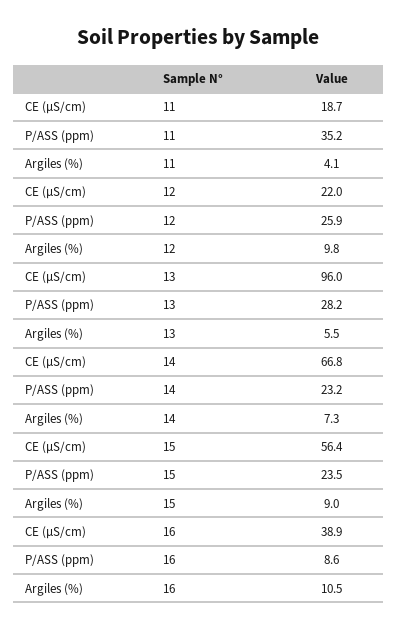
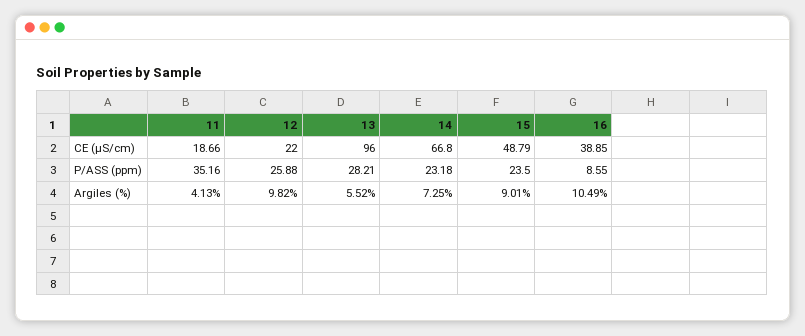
  {
    "CE (µS/cm)": {
      "11": 18.66,
      "12": 22,
      "13": 96,
      "14": 66.8,
-     "15": 56.4,
+     "15": 48.79,
      "16": 38.85
    },
    "P/ASS (ppm)": {
      "11": 35.16,
      "12": 25.88,
      "13": 28.21,
      "14": 23.18,
      "15": 23.5,
      "16": 8.55
    },
    "Argiles (%)": {
      "11": 4.13,
      "12": 9.82,
      "13": 5.52,
      "14": 7.25,
      "15": 9.01,
      "16": 10.49
    }
  }

